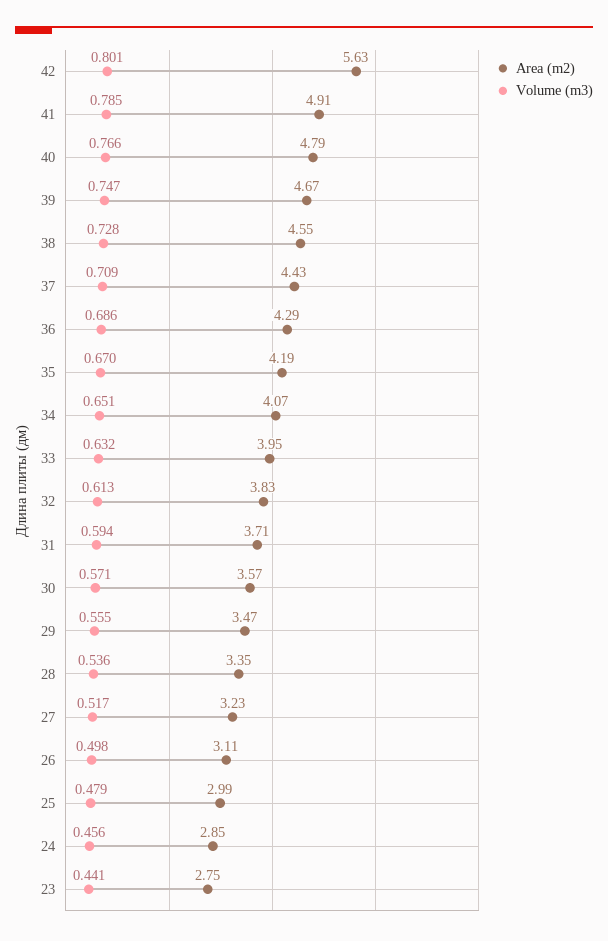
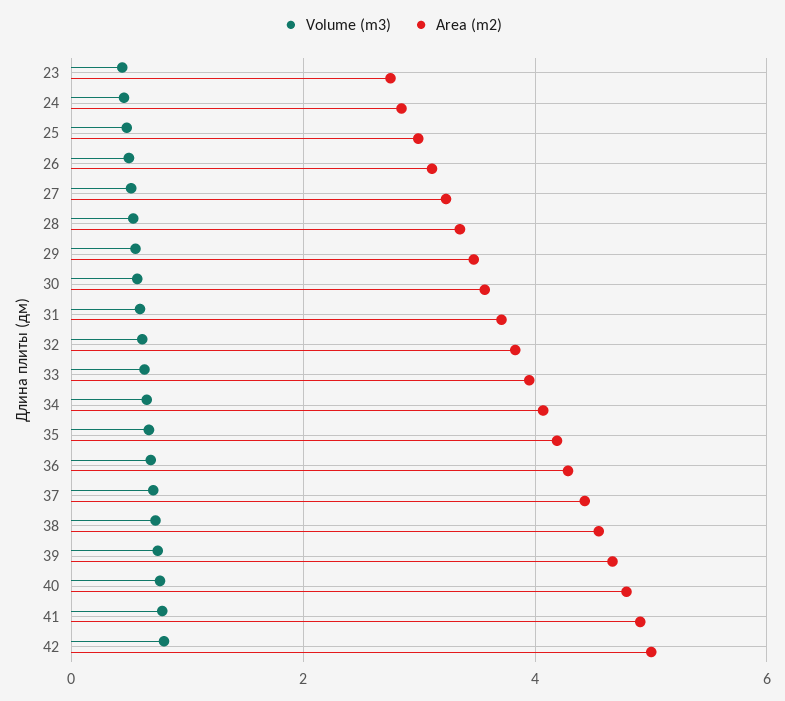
  {
    "Area (m2)": {
-     "42": 5.63,
+     "42": 5,
      "41": 4.91,
      "40": 4.79,
      "39": 4.67,
      "38": 4.55,
      "37": 4.43,
      "36": 4.29,
      "35": 4.19,
      "34": 4.07,
      "33": 3.95,
      "32": 3.83,
      "31": 3.71,
      "30": 3.57,
      "29": 3.47,
      "28": 3.35,
      "27": 3.23,
      "26": 3.11,
      "25": 2.99,
      "24": 2.85,
      "23": 2.75
    },
    "Volume (m3)": {
      "42": 0.801,
      "41": 0.785,
      "40": 0.766,
      "39": 0.747,
      "38": 0.728,
      "37": 0.709,
      "36": 0.686,
      "35": 0.67,
      "34": 0.651,
      "33": 0.632,
      "32": 0.613,
      "31": 0.594,
      "30": 0.571,
      "29": 0.555,
      "28": 0.536,
      "27": 0.517,
      "26": 0.498,
      "25": 0.479,
      "24": 0.456,
      "23": 0.441
    }
  }

